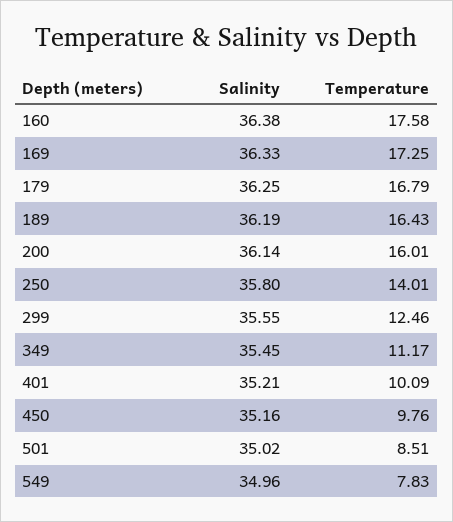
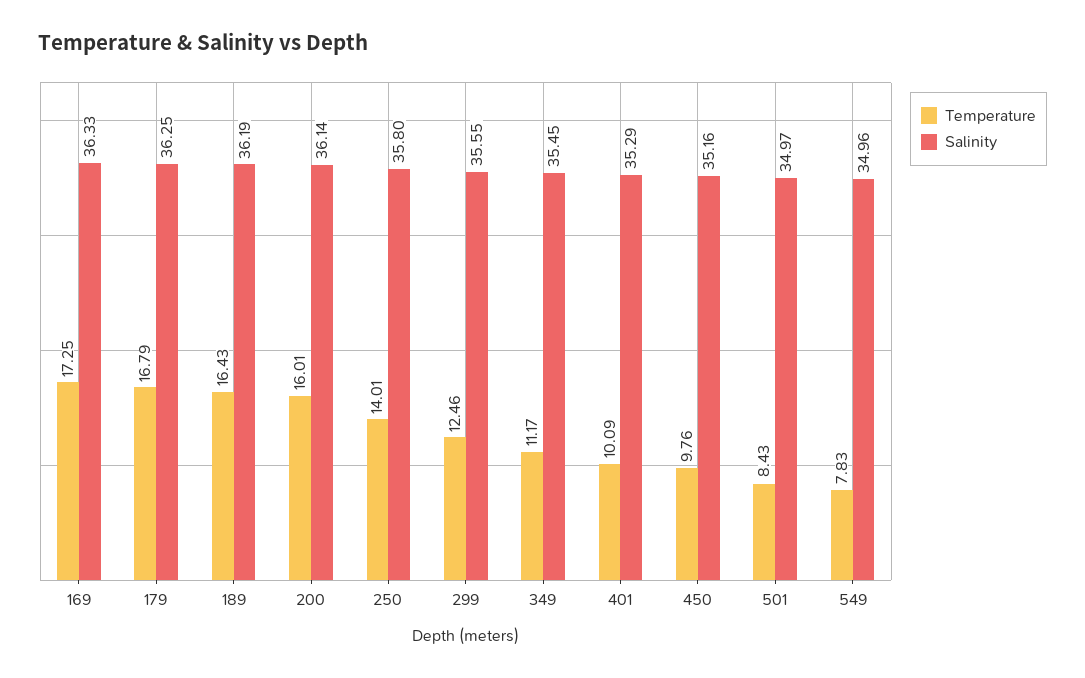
  {
    "Salinity": {
-     "160": 36.38,
      "169": 36.33,
      "179": 36.25,
      "189": 36.19,
      "200": 36.14,
      "250": 35.8,
      "299": 35.55,
      "349": 35.45,
-     "401": 35.21,
+     "401": 35.29,
      "450": 35.16,
-     "501": 35.02,
+     "501": 34.97,
      "549": 34.96
    },
    "Temperature": {
-     "160": 17.58,
      "169": 17.25,
      "179": 16.79,
      "189": 16.43,
      "200": 16.01,
      "250": 14.01,
      "299": 12.46,
      "349": 11.17,
      "401": 10.09,
      "450": 9.76,
-     "501": 8.51,
+     "501": 8.43,
      "549": 7.83
    }
  }

